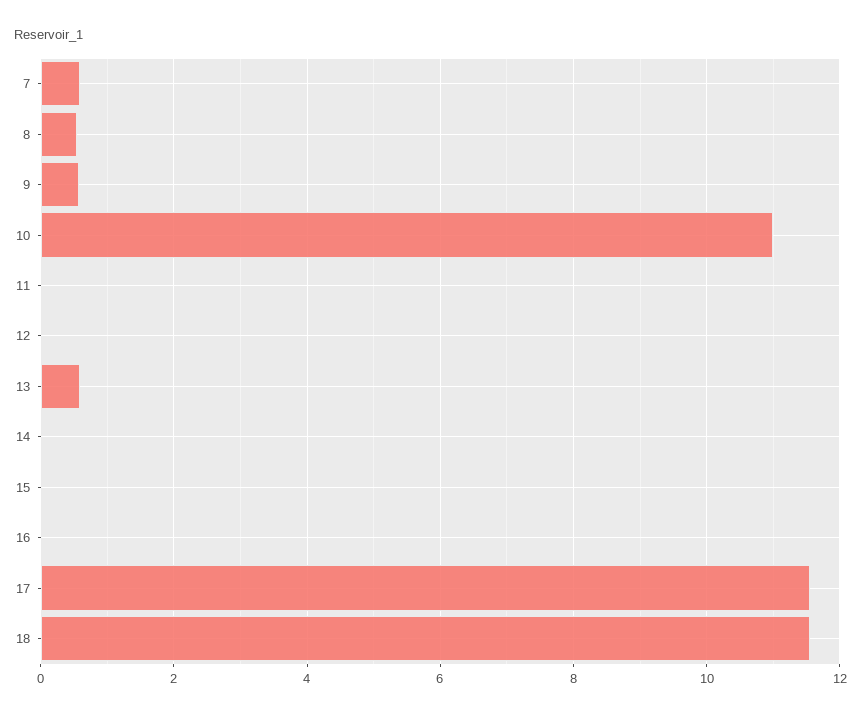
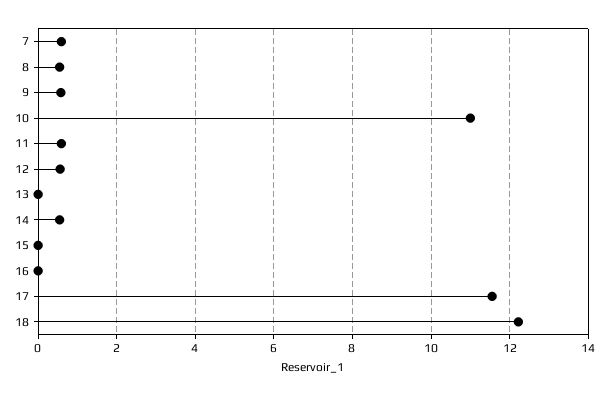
  {
    "7": 0.6,
    "8": 0.6,
    "9": 0.6,
    "10": 11,
-   "11": 0,
+   "11": 0.6,
-   "12": 0,
+   "12": 0.6,
-   "13": 0.6,
+   "13": 0,
-   "14": 0,
+   "14": 0.6,
    "15": 0,
    "16": 0,
    "17": 11.6,
-   "18": 11.6
+   "18": 12.2
  }

